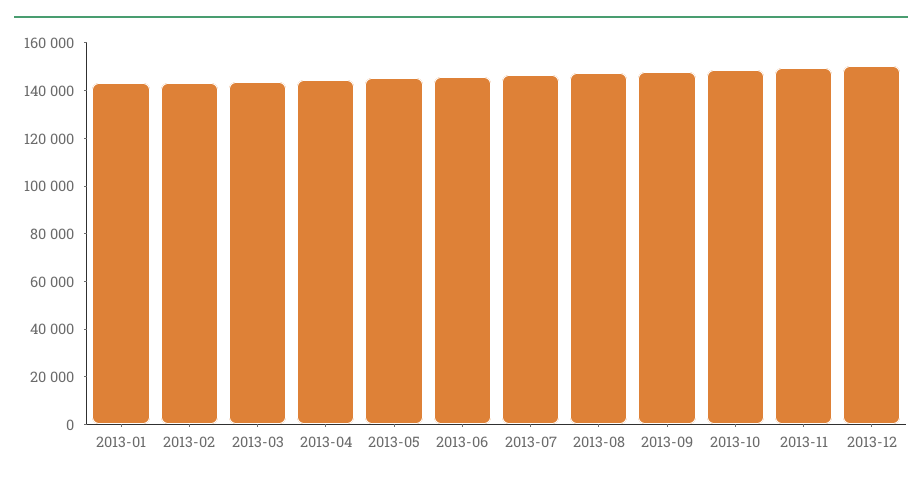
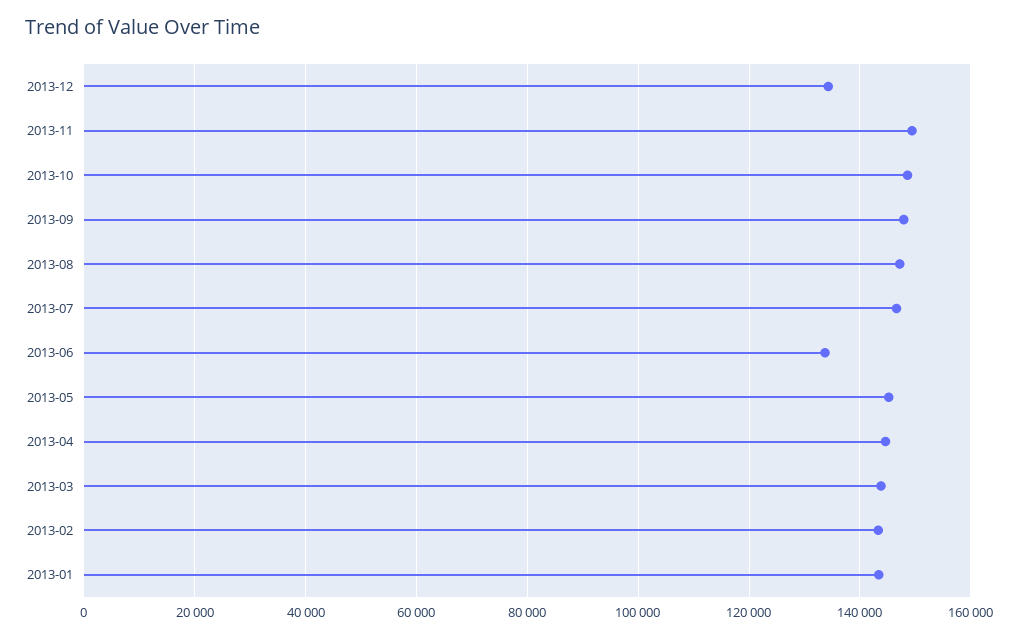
  {
    "2013-01": 144000,
    "2013-02": 144000,
    "2013-03": 144000,
    "2013-04": 144000,
    "2013-05": 146000,
-   "2013-06": 145000,
+   "2013-06": 134000,
    "2013-07": 146000,
    "2013-08": 148000,
    "2013-09": 148000,
    "2013-10": 148000,
    "2013-11": 150000,
-   "2013-12": 150000
+   "2013-12": 134000
  }

